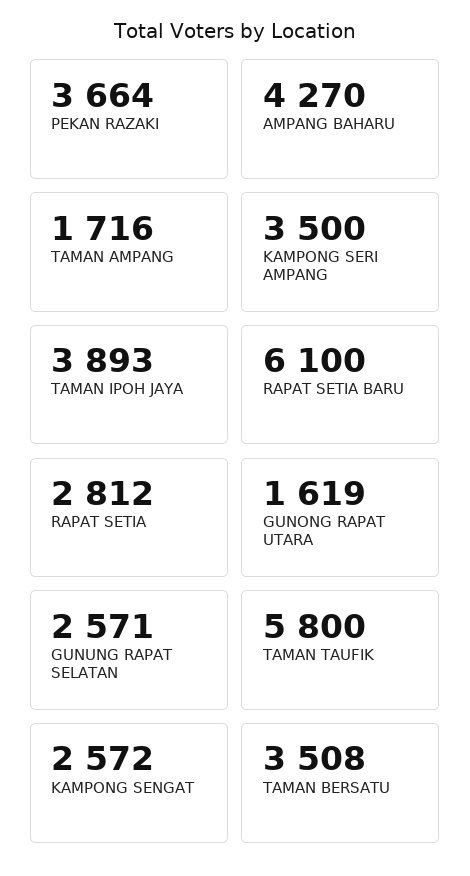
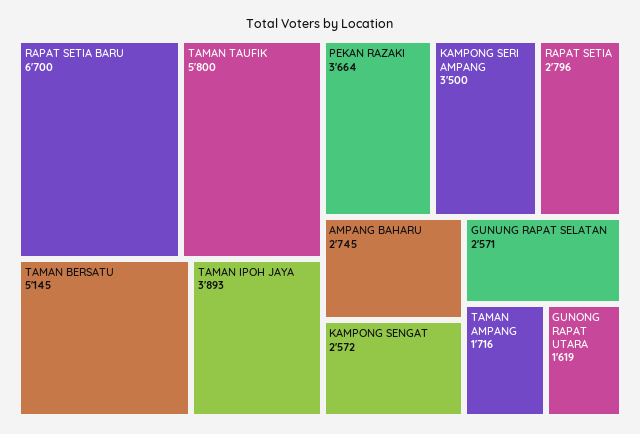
  {
    "PEKAN RAZAKI": 3664,
-   "AMPANG BAHARU": 4270,
+   "AMPANG BAHARU": 2745,
    "TAMAN AMPANG": 1716,
    "KAMPONG SERI AMPANG": 3500,
    "TAMAN IPOH JAYA": 3893,
-   "RAPAT SETIA BARU": 6100,
+   "RAPAT SETIA BARU": 6700,
-   "RAPAT SETIA": 2812,
+   "RAPAT SETIA": 2796,
    "GUNONG RAPAT UTARA": 1619,
    "GUNUNG RAPAT SELATAN": 2571,
    "TAMAN TAUFIK": 5800,
    "KAMPONG SENGAT": 2572,
-   "TAMAN BERSATU": 3508
+   "TAMAN BERSATU": 5145
  }

